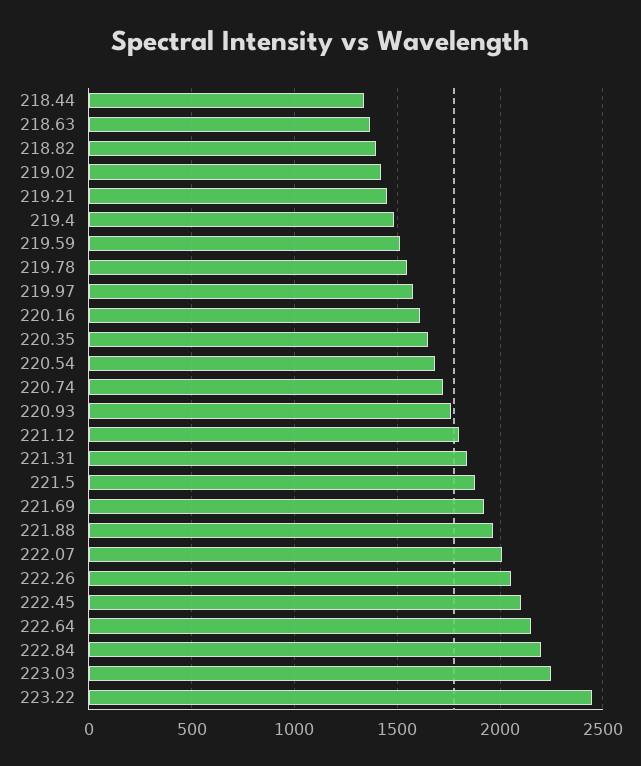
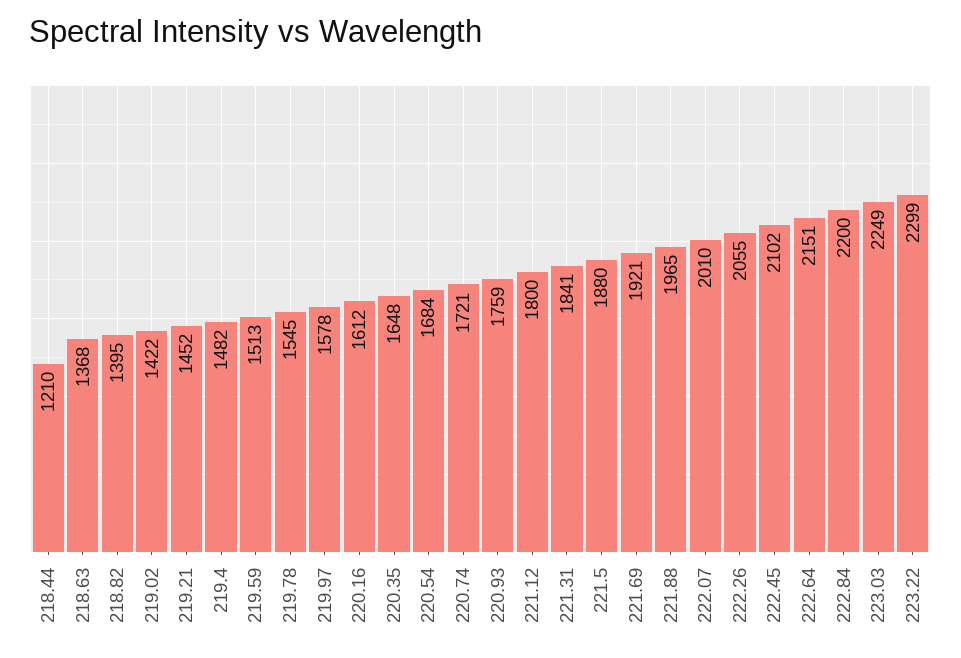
  {
-   "218.44": 1350,
+   "218.44": 1210,
    "218.63": 1368,
    "218.82": 1395,
    "219.02": 1422,
    "219.21": 1452,
    "219.4": 1482,
    "219.59": 1513,
    "219.78": 1545,
    "219.97": 1578,
    "220.16": 1612,
    "220.35": 1648,
    "220.54": 1684,
    "220.74": 1721,
    "220.93": 1759,
    "221.12": 1800,
    "221.31": 1841,
    "221.5": 1880,
    "221.69": 1921,
    "221.88": 1965,
    "222.07": 2010,
    "222.26": 2055,
    "222.45": 2102,
    "222.64": 2151,
    "222.84": 2200,
    "223.03": 2249,
-   "223.22": 2450
+   "223.22": 2299
  }

